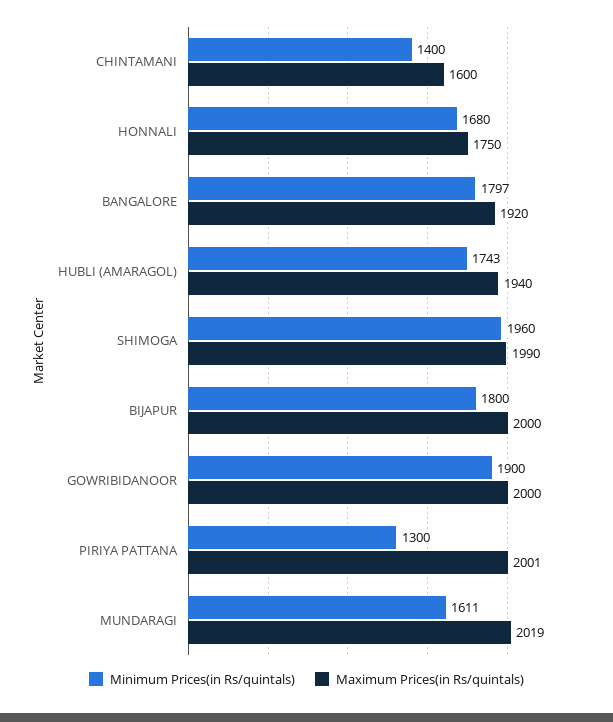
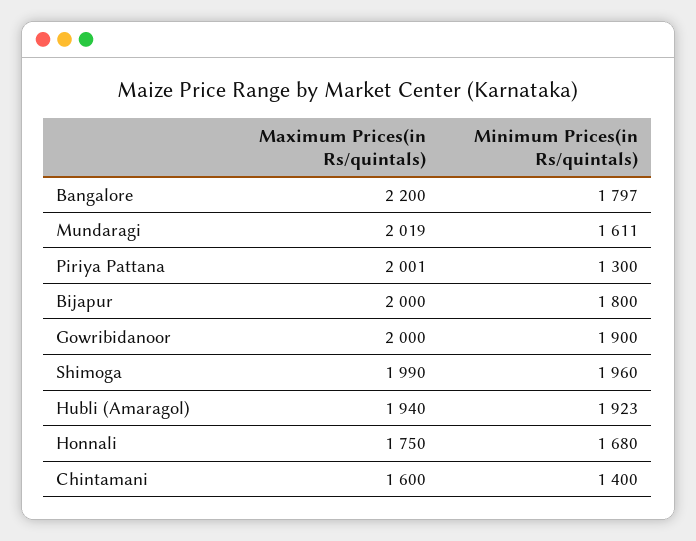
  {
    "Minimum Prices(in Rs/quintals)": {
      "CHINTAMANI": 1400,
      "HONNALI": 1680,
      "BANGALORE": 1797,
-     "HUBLI (AMARAGOL)": 1743,
+     "HUBLI (AMARAGOL)": 1923,
      "SHIMOGA": 1960,
      "BIJAPUR": 1800,
      "GOWRIBIDANOOR": 1900,
      "PIRIYA PATTANA": 1300,
      "MUNDARAGI": 1611
    },
    "Maximum Prices(in Rs/quintals)": {
      "CHINTAMANI": 1600,
      "HONNALI": 1750,
-     "BANGALORE": 1920,
+     "BANGALORE": 2200,
      "HUBLI (AMARAGOL)": 1940,
      "SHIMOGA": 1990,
      "BIJAPUR": 2000,
      "GOWRIBIDANOOR": 2000,
      "PIRIYA PATTANA": 2001,
      "MUNDARAGI": 2019
    }
  }

